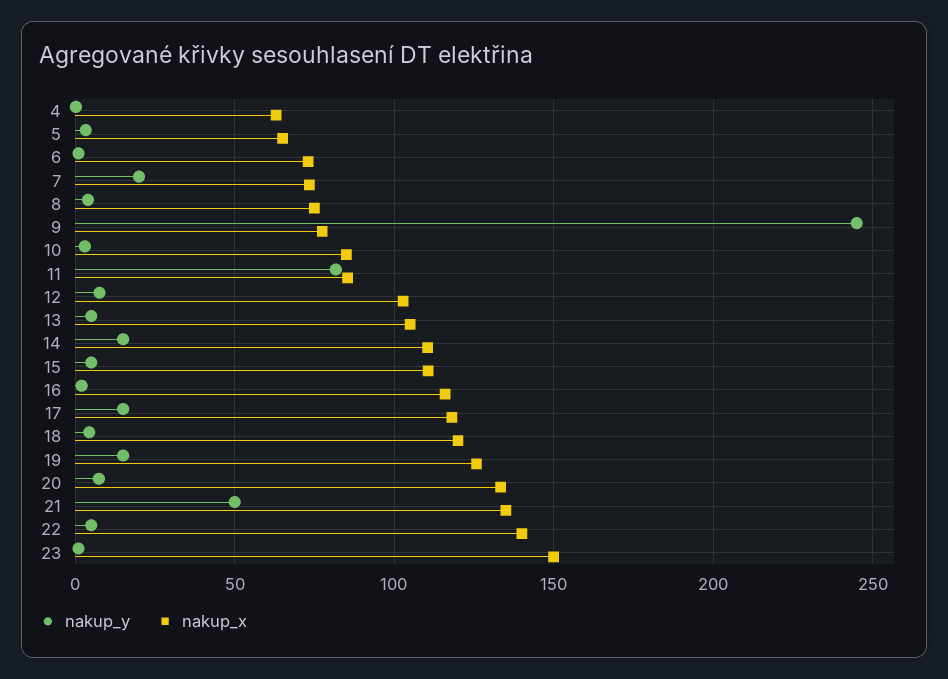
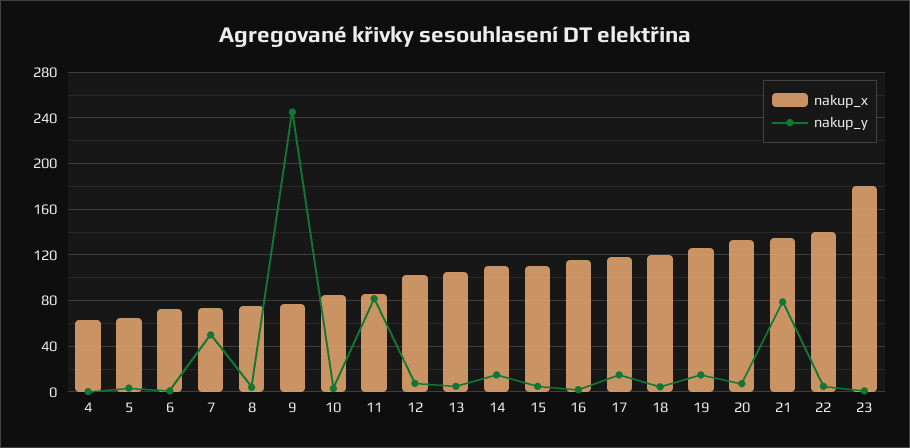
  {
    "nakup_y": {
      "4": 0,
      "5": 5,
      "6": 0,
-     "7": 20,
+     "7": 50,
      "8": 5,
      "9": 245,
      "10": 5,
      "11": 80,
      "12": 10,
      "13": 5,
      "14": 15,
      "15": 5,
      "16": 0,
      "17": 15,
      "18": 5,
      "19": 15,
      "20": 5,
-     "21": 50,
+     "21": 80,
      "22": 5,
      "23": 0
    },
    "nakup_x": {
      "4": 65,
      "5": 65,
      "6": 75,
      "7": 75,
      "8": 75,
      "9": 75,
      "10": 85,
      "11": 85,
      "12": 105,
      "13": 105,
      "14": 110,
      "15": 110,
      "16": 115,
      "17": 120,
      "18": 120,
      "19": 125,
      "20": 135,
      "21": 135,
      "22": 140,
-     "23": 150
+     "23": 180
    }
  }

